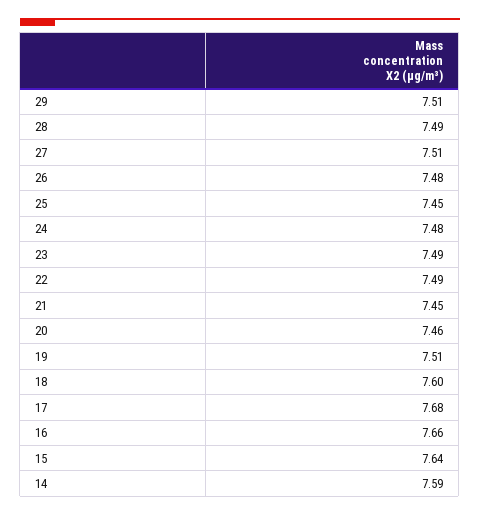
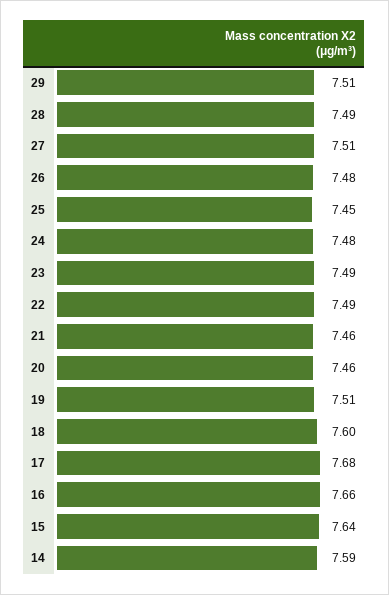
  {
    "29": 7.51,
    "28": 7.49,
    "27": 7.51,
    "26": 7.48,
    "25": 7.45,
    "24": 7.48,
    "23": 7.49,
    "22": 7.49,
-   "21": 7.45,
+   "21": 7.46,
    "20": 7.46,
    "19": 7.51,
    "18": 7.6,
    "17": 7.68,
    "16": 7.66,
    "15": 7.64,
    "14": 7.59
  }

